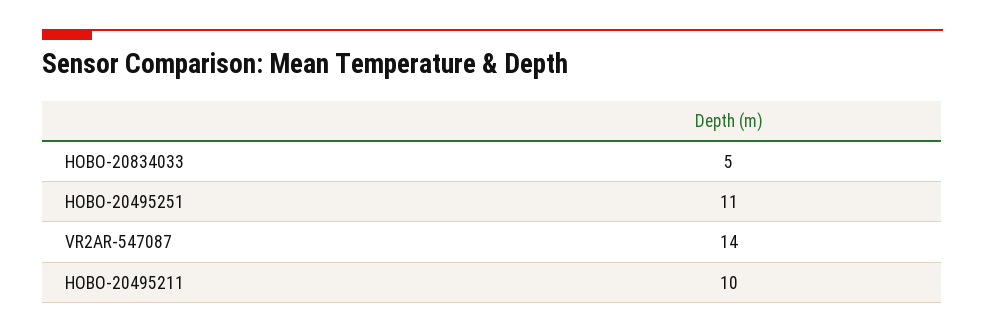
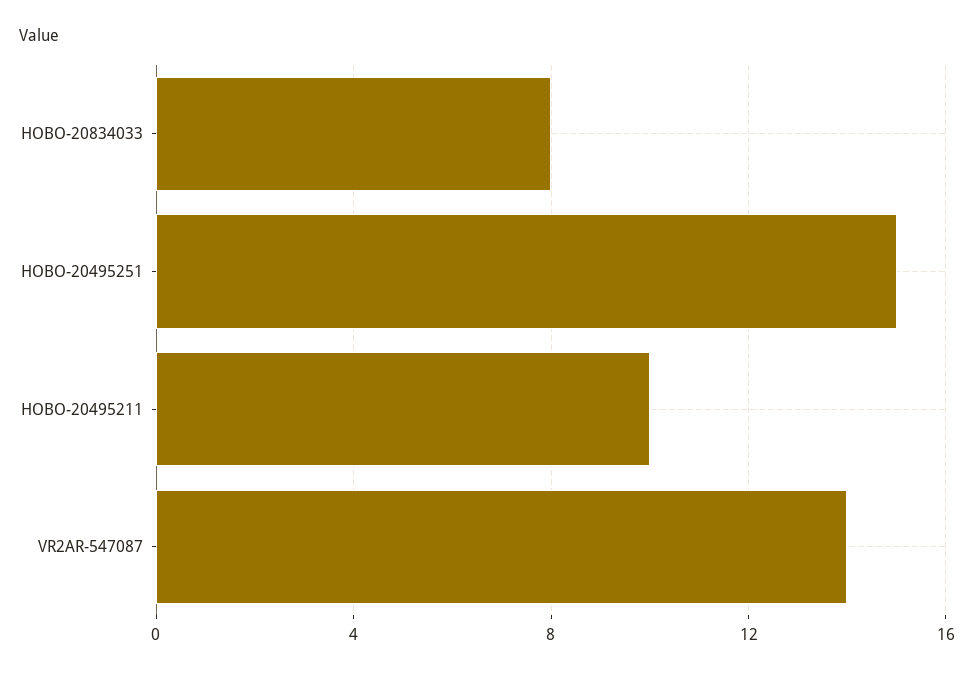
  {
-   "HOBO-20834033": 5,
+   "HOBO-20834033": 8,
-   "HOBO-20495251": 11,
+   "HOBO-20495251": 15,
    "VR2AR-547087": 14,
    "HOBO-20495211": 10
  }

